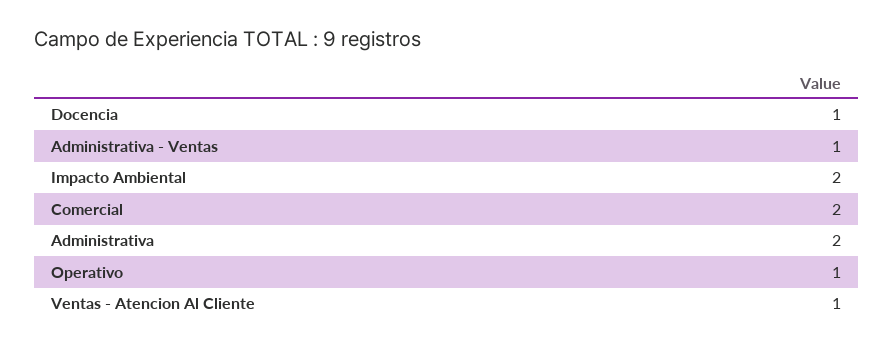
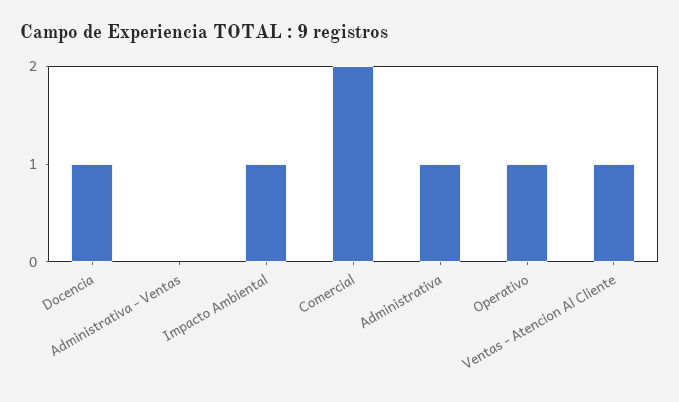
  {
    "Docencia": 1,
-   "Administrativa - Ventas": 1,
+   "Administrativa - Ventas": 0,
-   "Impacto Ambiental": 2,
+   "Impacto Ambiental": 1,
    "Comercial": 2,
-   "Administrativa": 2,
+   "Administrativa": 1,
    "Operativo": 1,
    "Ventas - Atencion Al Cliente": 1
  }

